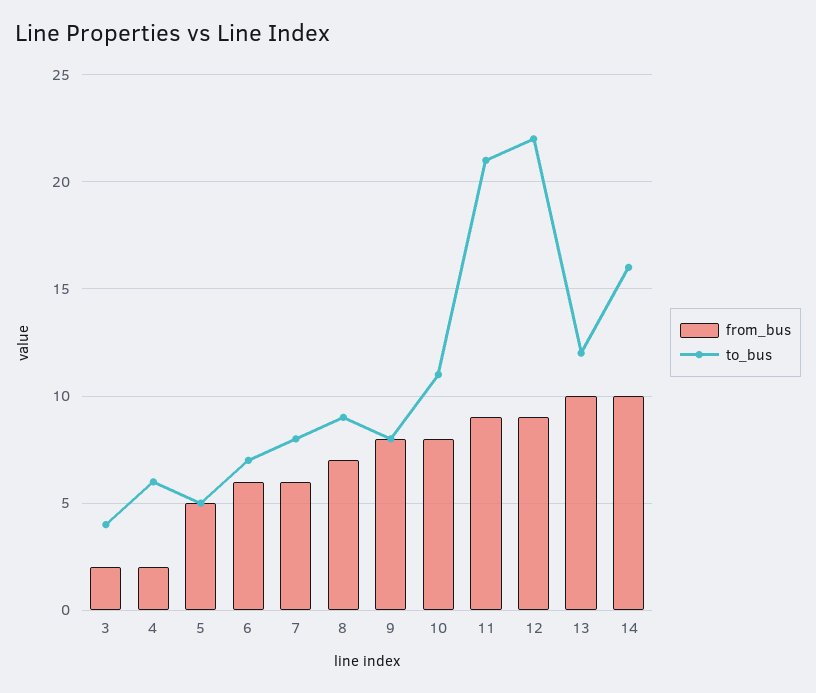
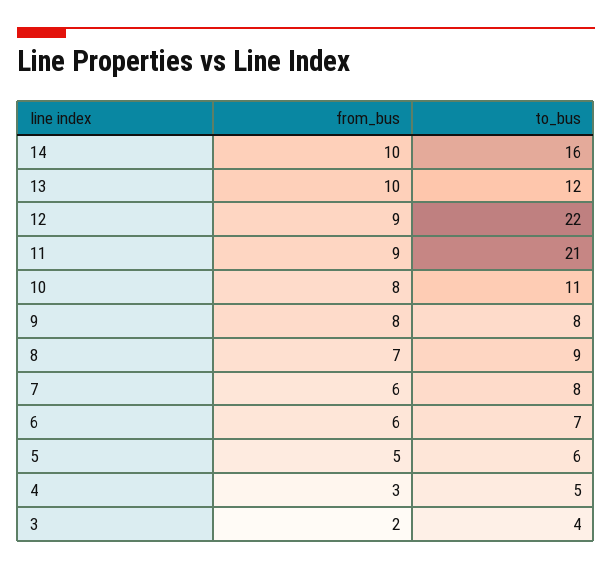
  {
    "from_bus": {
      "3": 2,
-     "4": 2,
+     "4": 3,
      "5": 5,
      "6": 6,
      "7": 6,
      "8": 7,
      "9": 8,
      "10": 8,
      "11": 9,
      "12": 9,
      "13": 10,
      "14": 10
    },
    "to_bus": {
      "3": 4,
-     "4": 6,
+     "4": 5,
-     "5": 5,
+     "5": 6,
      "6": 7,
      "7": 8,
      "8": 9,
      "9": 8,
      "10": 11,
      "11": 21,
      "12": 22,
      "13": 12,
      "14": 16
    }
  }

